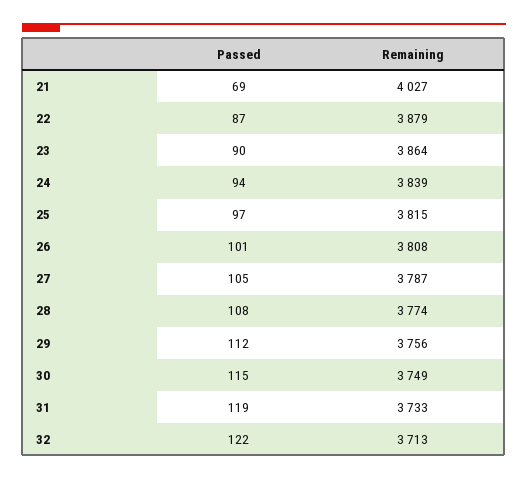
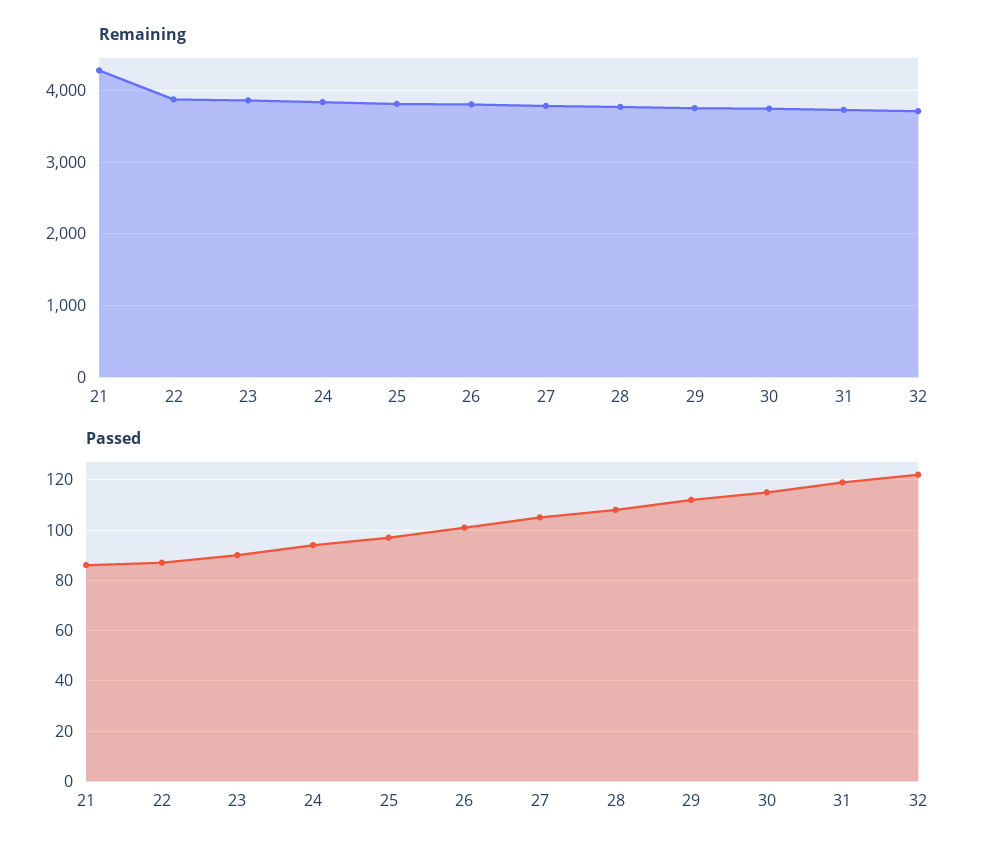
  {
    "Passed": {
-     "21": 69,
+     "21": 85,
      "22": 87,
      "23": 90,
      "24": 94,
      "25": 97,
      "26": 101,
      "27": 105,
      "28": 108,
      "29": 112,
      "30": 115,
      "31": 119,
      "32": 122
    },
    "Remaining": {
-     "21": 4027,
+     "21": 4300,
      "22": 3879,
      "23": 3864,
      "24": 3839,
      "25": 3815,
      "26": 3808,
      "27": 3787,
      "28": 3774,
      "29": 3756,
      "30": 3749,
      "31": 3733,
      "32": 3713
    }
  }

